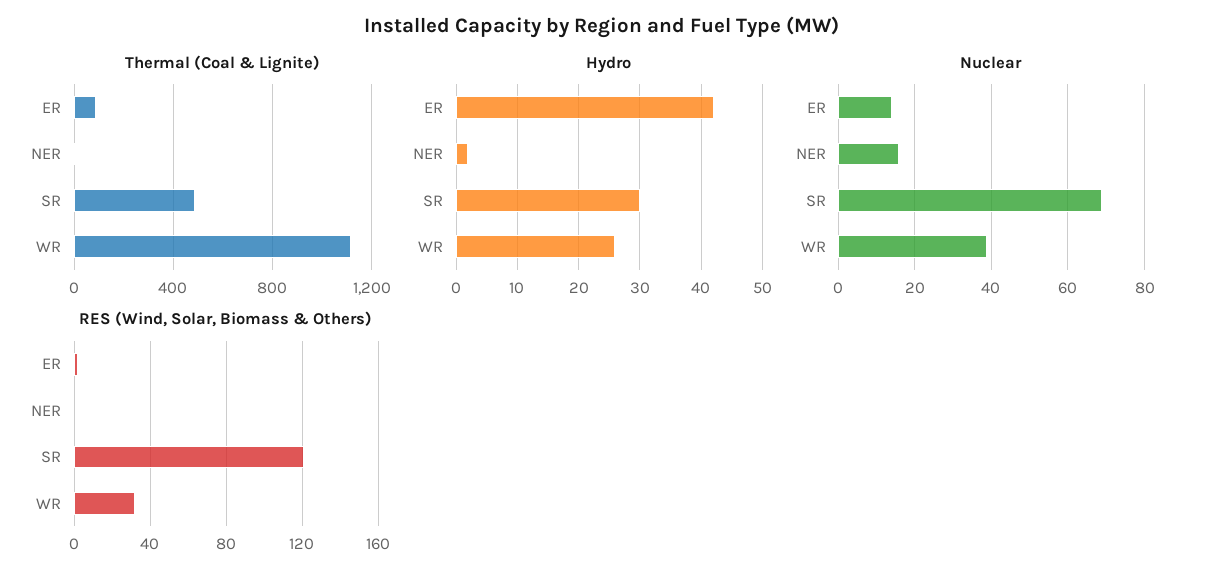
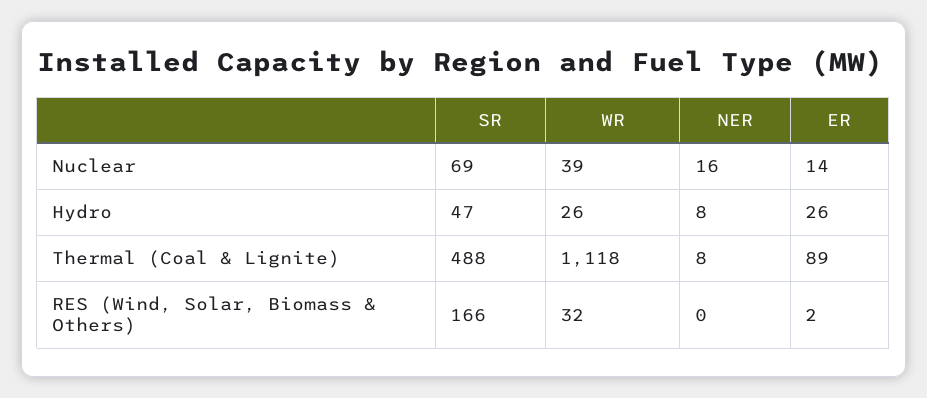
  {
    "Thermal (Coal & Lignite)": {
      "ER": 89,
      "NER": 8,
      "SR": 488,
      "WR": 1118
    },
    "Hydro": {
-     "ER": 42,
+     "ER": 26,
-     "NER": 2,
+     "NER": 8,
-     "SR": 30,
+     "SR": 47,
      "WR": 26
    },
    "Nuclear": {
      "ER": 14,
      "NER": 16,
      "SR": 69,
      "WR": 39
    },
    "RES (Wind, Solar, Biomass & Others)": {
      "ER": 2,
      "NER": 0,
-     "SR": 120,
+     "SR": 166,
      "WR": 32
    }
  }

